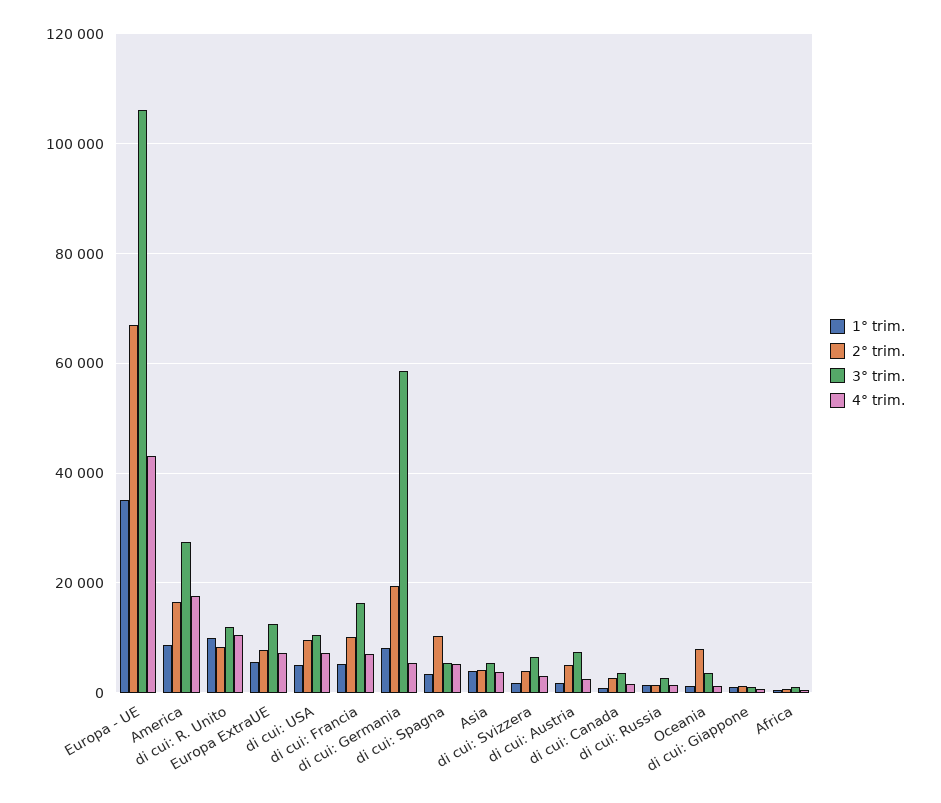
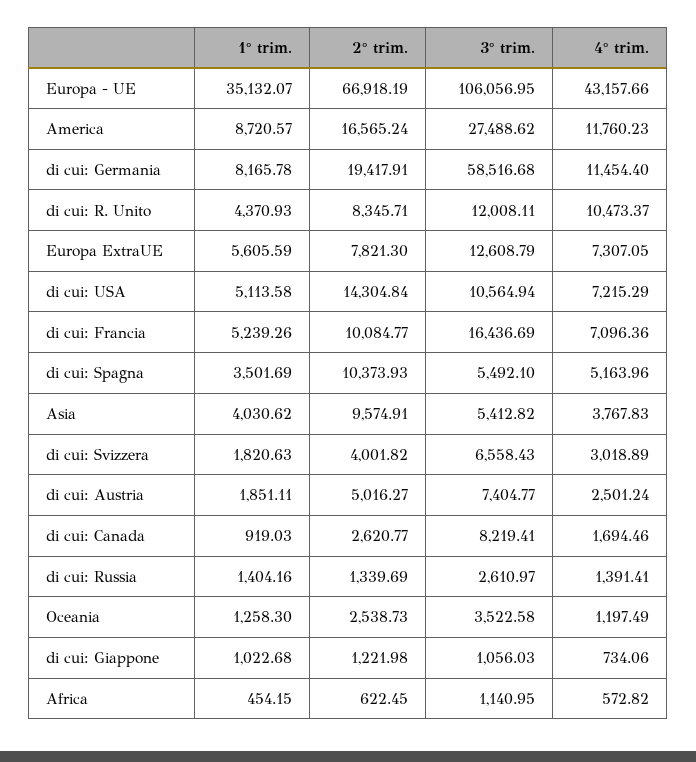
  {
    "1° trim.": {
      "Europa - UE": 35132.07,
      "America": 8720.57,
-     "di cui: R. Unito": 10000,
+     "di cui: R. Unito": 4370.93,
      "Europa ExtraUE": 5605.59,
      "di cui: USA": 5113.58,
      "di cui: Francia": 5239.26,
      "di cui: Germania": 8165.78,
      "di cui: Spagna": 3501.69,
      "Asia": 4030.62,
      "di cui: Svizzera": 1820.63,
      "di cui: Austria": 1851.11,
      "di cui: Canada": 919.03,
      "di cui: Russia": 1404.16,
      "Oceania": 1258.3,
      "di cui: Giappone": 1022.68,
      "Africa": 454.15
    },
    "2° trim.": {
      "Europa - UE": 66918.19,
      "America": 16565.24,
      "di cui: R. Unito": 8345.71,
      "Europa ExtraUE": 7821.3,
-     "di cui: USA": 10000,
+     "di cui: USA": 14304.84,
      "di cui: Francia": 10084.77,
      "di cui: Germania": 19417.91,
      "di cui: Spagna": 10373.93,
-     "Asia": 4000,
+     "Asia": 9574.91,
      "di cui: Svizzera": 4001.82,
      "di cui: Austria": 5016.27,
      "di cui: Canada": 2620.77,
      "di cui: Russia": 1339.69,
-     "Oceania": 8000,
+     "Oceania": 2538.73,
      "di cui: Giappone": 1221.98,
      "Africa": 622.45
    },
    "3° trim.": {
      "Europa - UE": 106056.95,
      "America": 27488.62,
      "di cui: R. Unito": 12008.11,
      "Europa ExtraUE": 12608.79,
      "di cui: USA": 10564.94,
      "di cui: Francia": 16436.69,
      "di cui: Germania": 58516.68,
      "di cui: Spagna": 5492.1,
      "Asia": 5412.82,
      "di cui: Svizzera": 6558.43,
      "di cui: Austria": 7404.77,
-     "di cui: Canada": 4000,
+     "di cui: Canada": 8219.41,
      "di cui: Russia": 2610.97,
      "Oceania": 3522.58,
      "di cui: Giappone": 1056.03,
      "Africa": 1140.95
    },
    "4° trim.": {
      "Europa - UE": 43157.66,
-     "America": 18000,
+     "America": 11760.23,
      "di cui: R. Unito": 10473.37,
      "Europa ExtraUE": 7307.05,
      "di cui: USA": 7215.29,
      "di cui: Francia": 7096.36,
-     "di cui: Germania": 6000,
+     "di cui: Germania": 11454.4,
      "di cui: Spagna": 5163.96,
      "Asia": 3767.83,
      "di cui: Svizzera": 3018.89,
      "di cui: Austria": 2501.24,
      "di cui: Canada": 1694.46,
      "di cui: Russia": 1391.41,
      "Oceania": 1197.49,
      "di cui: Giappone": 734.06,
      "Africa": 572.82
    }
  }

